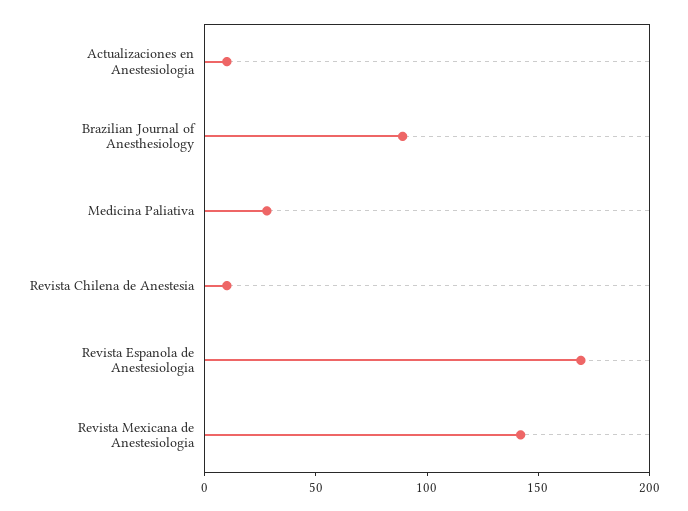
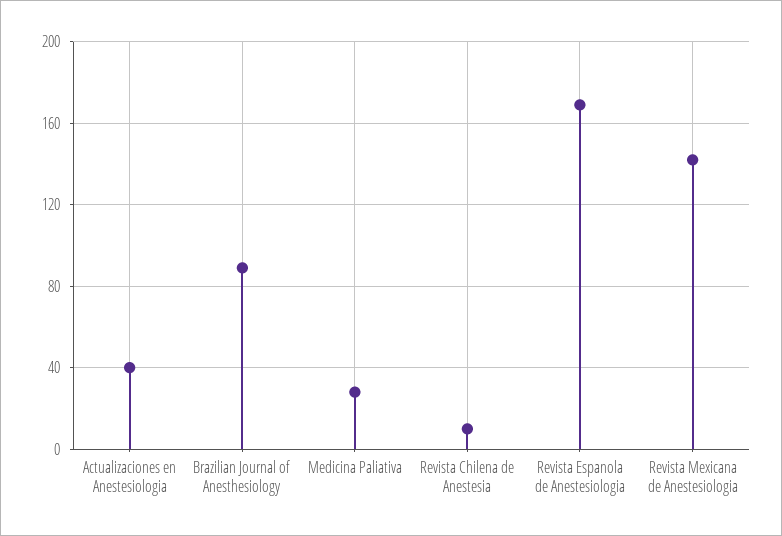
  {
-   "Actualizaciones en Anestesiologia": 10,
+   "Actualizaciones en Anestesiologia": 40,
    "Brazilian Journal of Anesthesiology": 90,
    "Medicina Paliativa": 30,
    "Revista Chilena de Anestesia": 10,
    "Revista Espanola de Anestesiologia": 170,
    "Revista Mexicana de Anestesiologia": 140
  }

